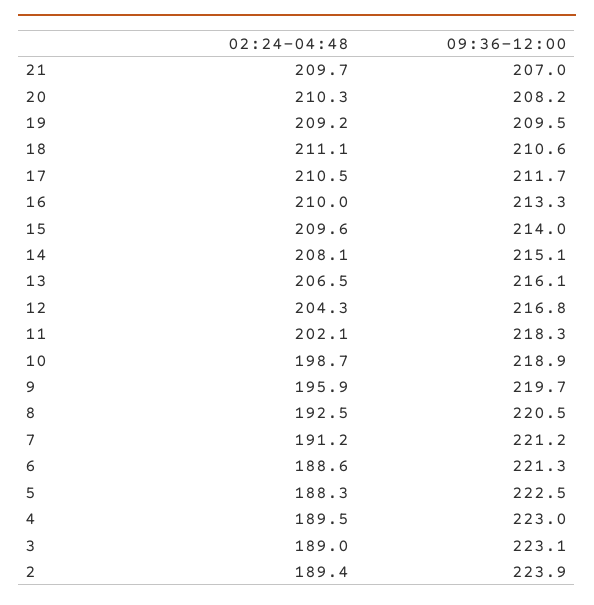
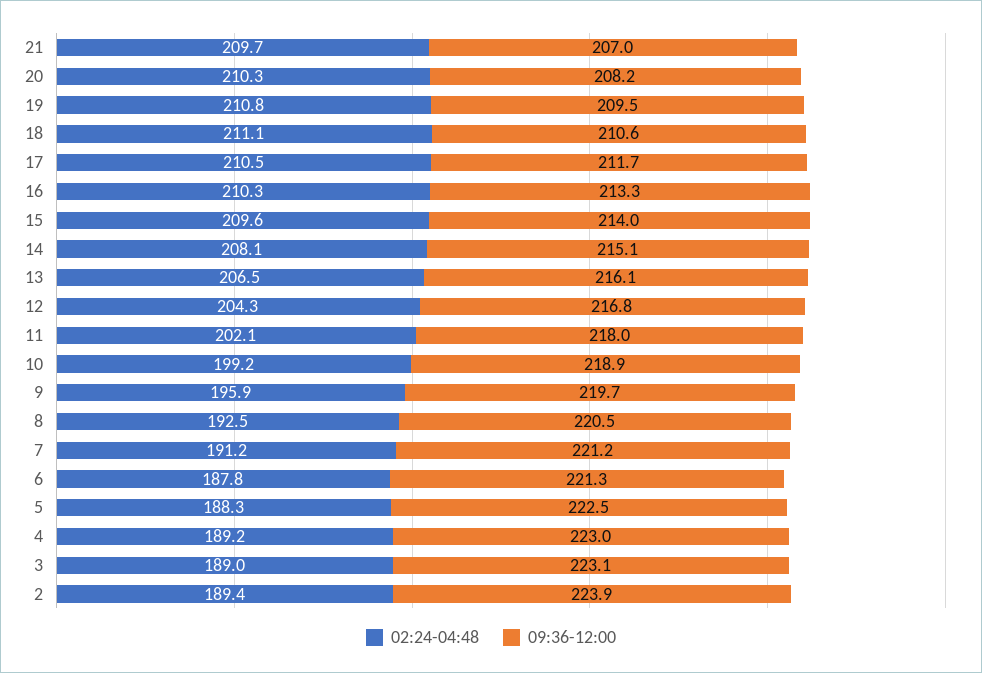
  {
    "02:24-04:48": {
      "21": 209.7,
      "20": 210.3,
-     "19": 209.2,
+     "19": 210.8,
      "18": 211.1,
      "17": 210.5,
-     "16": 210,
+     "16": 210.3,
      "15": 209.6,
      "14": 208.1,
      "13": 206.5,
      "12": 204.3,
      "11": 202.1,
-     "10": 198.7,
+     "10": 199.2,
      "9": 195.9,
      "8": 192.5,
      "7": 191.2,
-     "6": 188.6,
+     "6": 187.8,
      "5": 188.3,
-     "4": 189.5,
+     "4": 189.2,
      "3": 189,
      "2": 189.4
    },
    "09:36-12:00": {
      "21": 207,
      "20": 208.2,
      "19": 209.5,
      "18": 210.6,
      "17": 211.7,
      "16": 213.3,
      "15": 214,
      "14": 215.1,
      "13": 216.1,
      "12": 216.8,
-     "11": 218.3,
+     "11": 218,
      "10": 218.9,
      "9": 219.7,
      "8": 220.5,
      "7": 221.2,
      "6": 221.3,
      "5": 222.5,
      "4": 223,
      "3": 223.1,
      "2": 223.9
    }
  }

